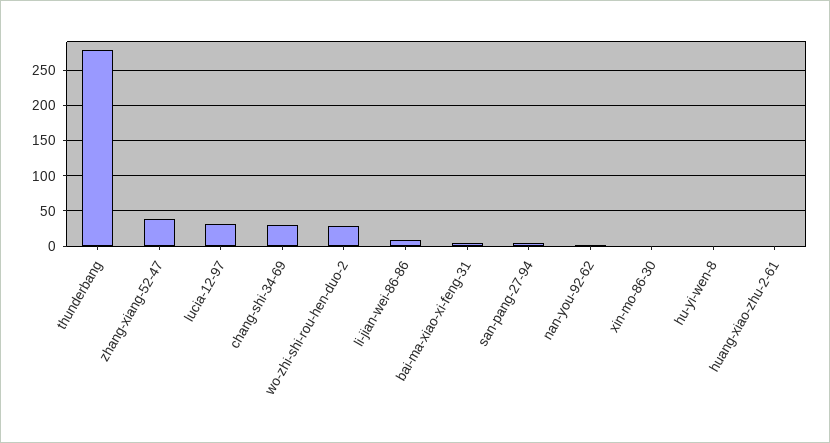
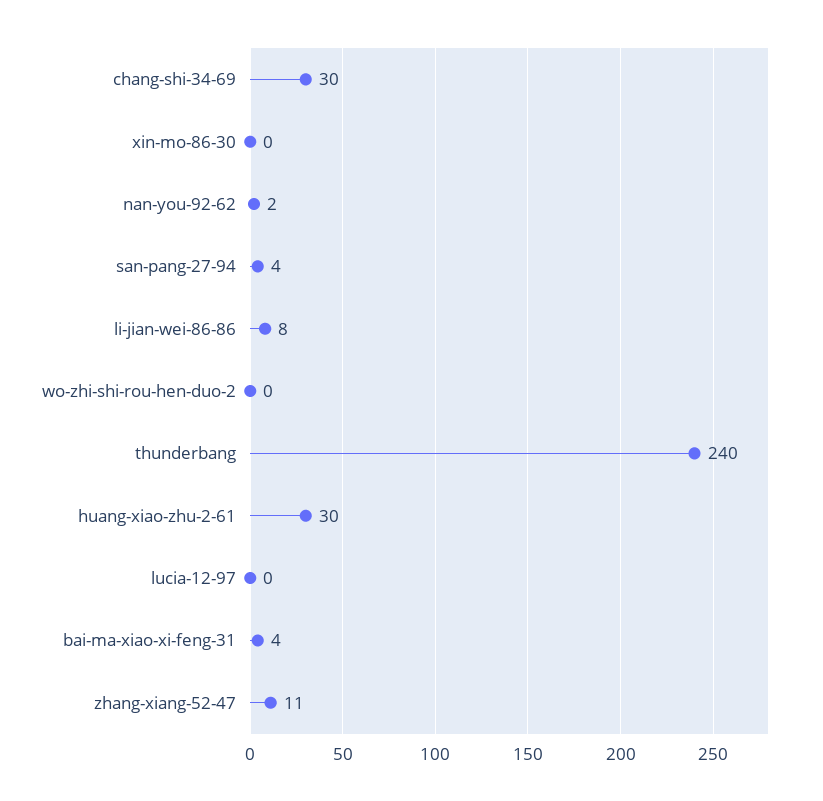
  {
-   "thunderbang": 280,
+   "thunderbang": 240,
-   "zhang-xiang-52-47": 40,
+   "zhang-xiang-52-47": 11,
-   "lucia-12-97": 30,
+   "lucia-12-97": 0,
    "chang-shi-34-69": 30,
-   "wo-zhi-shi-rou-hen-duo-2": 30,
+   "wo-zhi-shi-rou-hen-duo-2": 0,
    "li-jian-wei-86-86": 8,
    "bai-ma-xiao-xi-feng-31": 4,
    "san-pang-27-94": 4,
    "nan-you-92-62": 2,
    "xin-mo-86-30": 0,
-   "hu-yi-wen-8": 0,
-   "huang-xiao-zhu-2-61": 0
+   "huang-xiao-zhu-2-61": 30
  }

